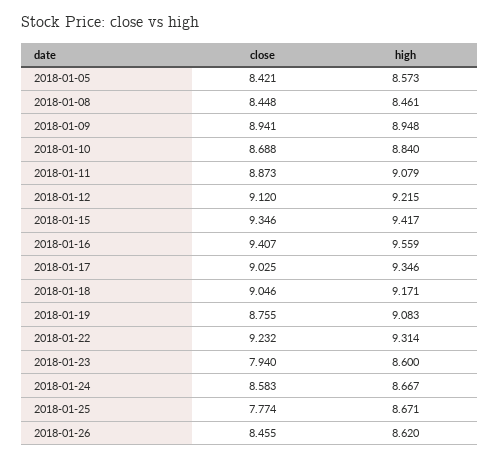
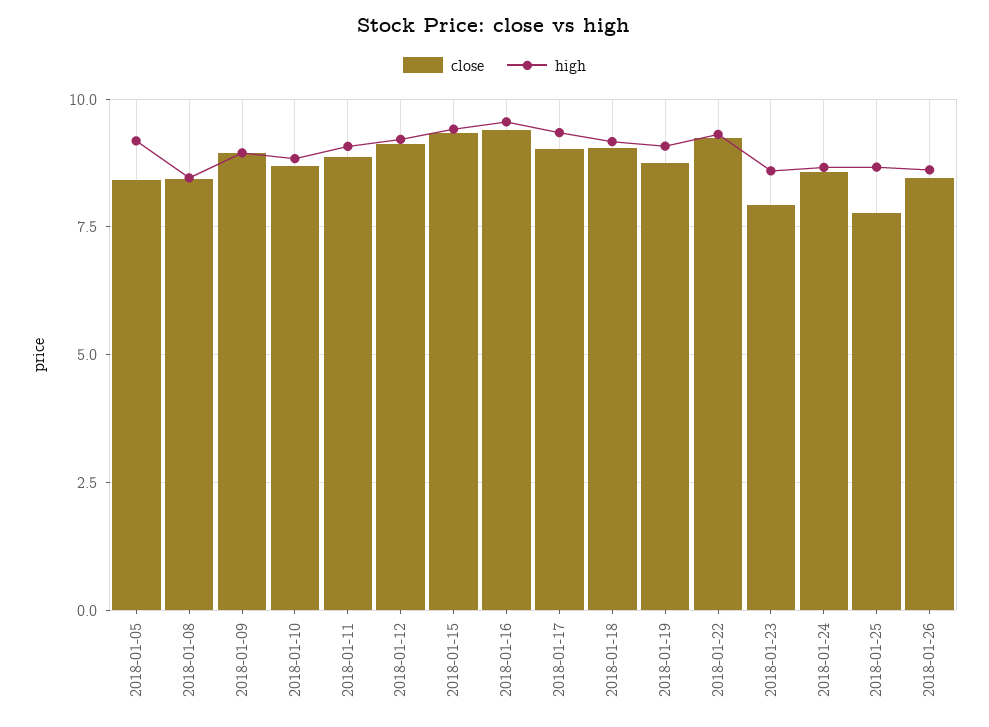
  {
    "close": {
      "2018-01-05": 8.421,
      "2018-01-08": 8.448,
      "2018-01-09": 8.941,
      "2018-01-10": 8.688,
      "2018-01-11": 8.873,
      "2018-01-12": 9.12,
      "2018-01-15": 9.346,
      "2018-01-16": 9.407,
      "2018-01-17": 9.025,
      "2018-01-18": 9.046,
      "2018-01-19": 8.755,
      "2018-01-22": 9.232,
      "2018-01-23": 7.94,
      "2018-01-24": 8.583,
      "2018-01-25": 7.774,
      "2018-01-26": 8.455
    },
    "high": {
-     "2018-01-05": 8.573,
+     "2018-01-05": 9.25,
      "2018-01-08": 8.461,
      "2018-01-09": 8.948,
      "2018-01-10": 8.84,
      "2018-01-11": 9.079,
      "2018-01-12": 9.215,
      "2018-01-15": 9.417,
      "2018-01-16": 9.559,
      "2018-01-17": 9.346,
      "2018-01-18": 9.171,
      "2018-01-19": 9.083,
      "2018-01-22": 9.314,
      "2018-01-23": 8.6,
      "2018-01-24": 8.667,
      "2018-01-25": 8.671,
      "2018-01-26": 8.62
    }
  }

